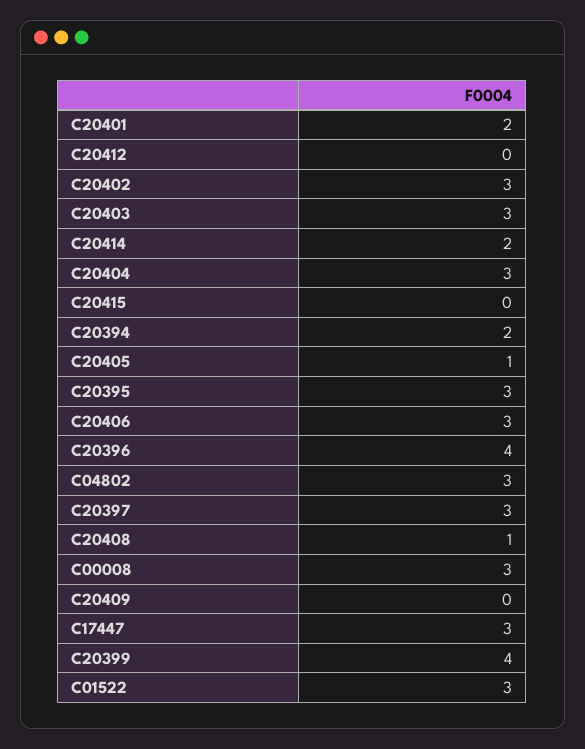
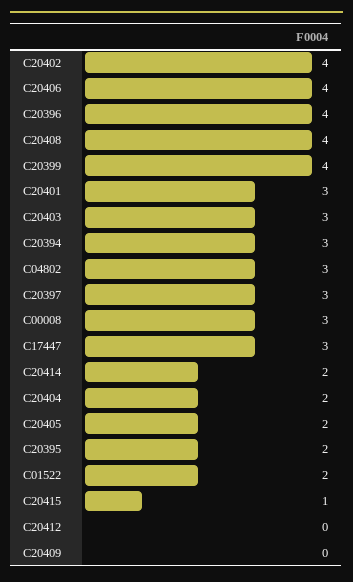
  {
-   "C20401": 2,
+   "C20401": 3,
    "C20412": 0,
-   "C20402": 3,
+   "C20402": 4,
    "C20403": 3,
    "C20414": 2,
-   "C20404": 3,
+   "C20404": 2,
-   "C20415": 0,
+   "C20415": 1,
-   "C20394": 2,
+   "C20394": 3,
-   "C20405": 1,
+   "C20405": 2,
-   "C20395": 3,
+   "C20395": 2,
-   "C20406": 3,
+   "C20406": 4,
    "C20396": 4,
    "C04802": 3,
    "C20397": 3,
-   "C20408": 1,
+   "C20408": 4,
    "C00008": 3,
    "C20409": 0,
    "C17447": 3,
    "C20399": 4,
-   "C01522": 3
+   "C01522": 2
  }

